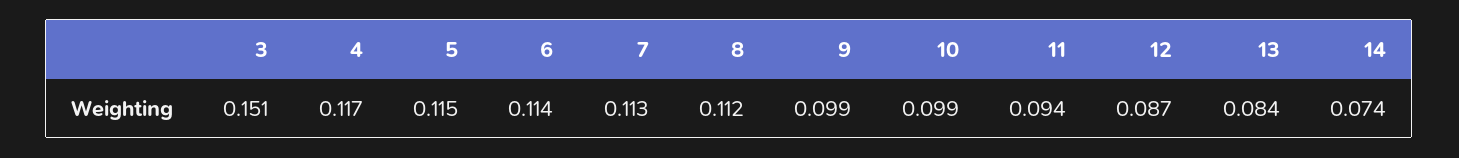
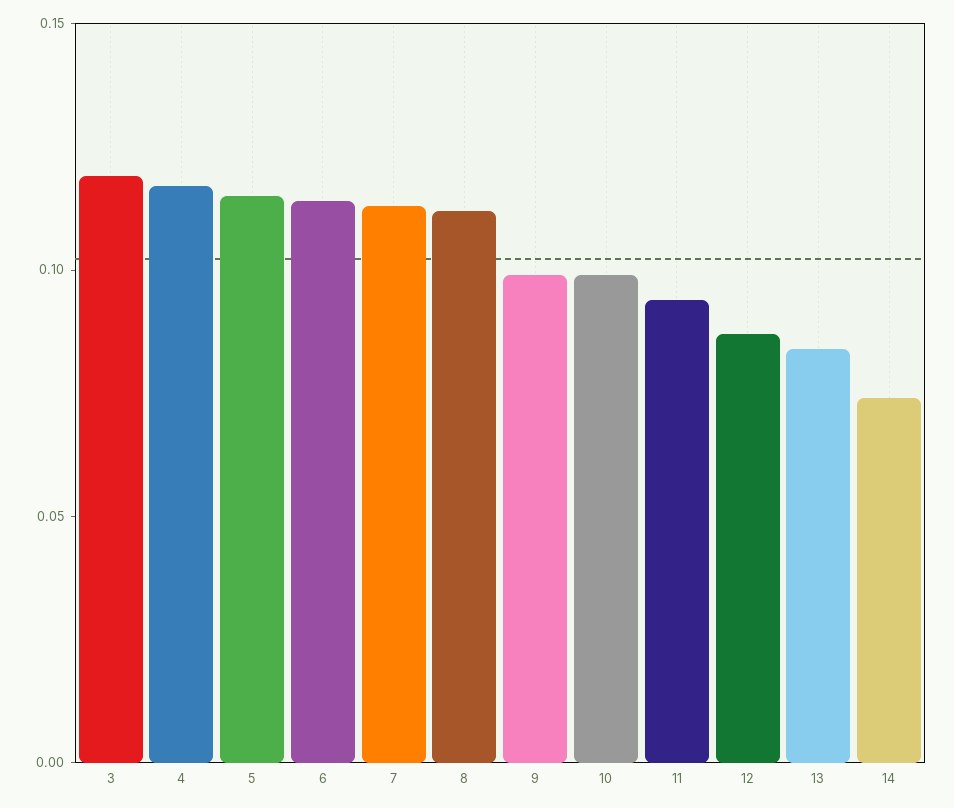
  {
-   "3": 0.151,
+   "3": 0.12,
    "4": 0.117,
    "5": 0.115,
    "6": 0.114,
    "7": 0.113,
    "8": 0.112,
    "9": 0.099,
    "10": 0.099,
    "11": 0.094,
    "12": 0.087,
    "13": 0.084,
    "14": 0.074
  }

